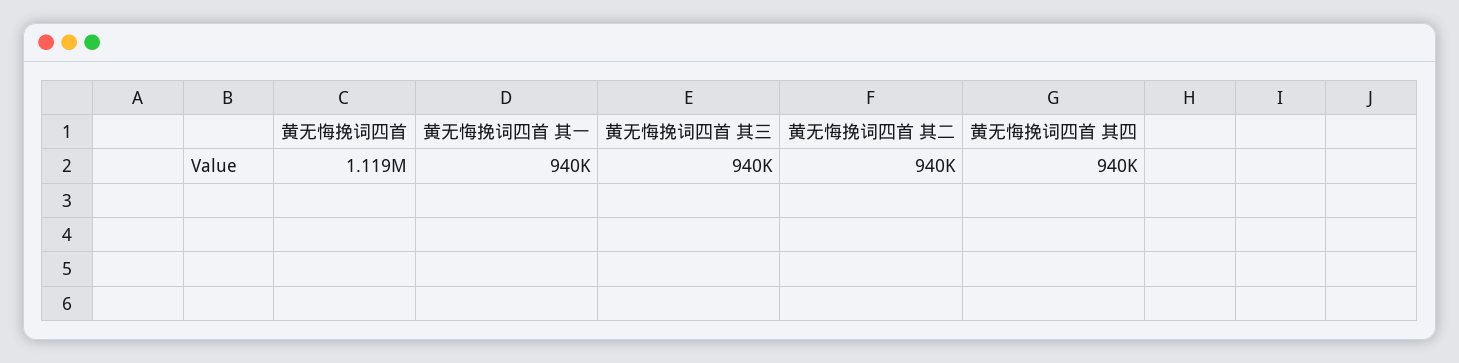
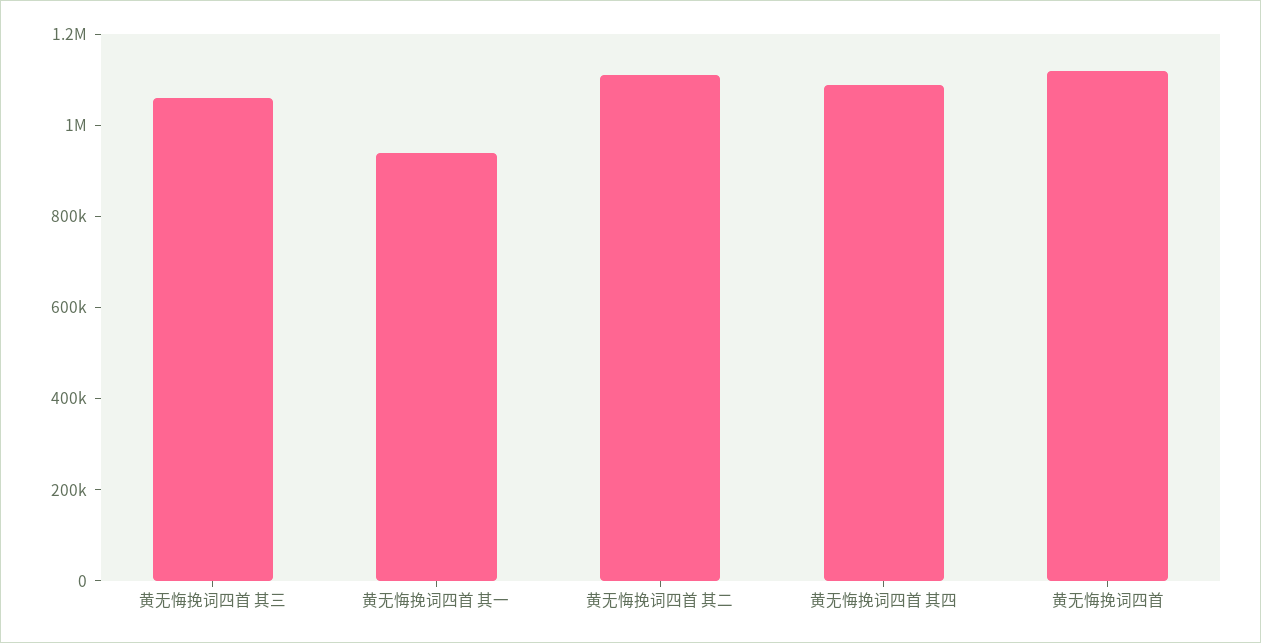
  {
    "黄无悔挽词四首": 1119000,
    "黄无悔挽词四首 其一": 940000,
-   "黄无悔挽词四首 其三": 940000,
+   "黄无悔挽词四首 其三": 1050000,
-   "黄无悔挽词四首 其二": 940000,
+   "黄无悔挽词四首 其二": 1100000,
-   "黄无悔挽词四首 其四": 940000
+   "黄无悔挽词四首 其四": 1100000
  }

